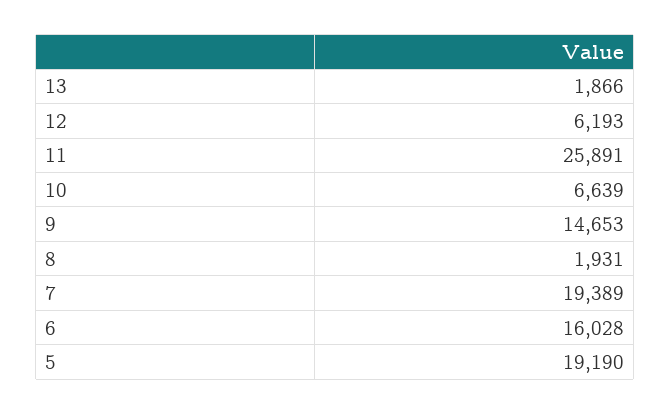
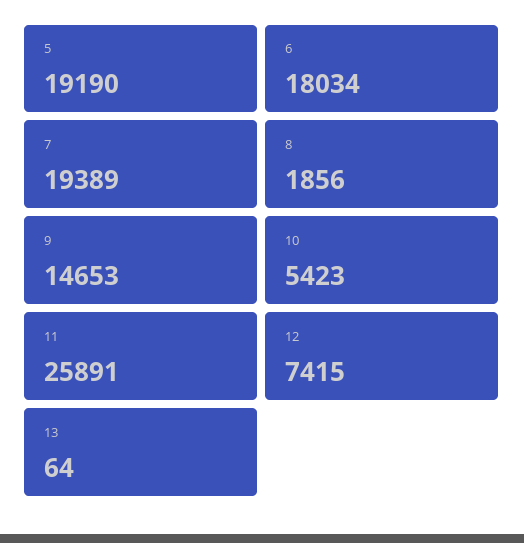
  {
-   "13": 1866,
+   "13": 64,
-   "12": 6193,
+   "12": 7415,
    "11": 25891,
-   "10": 6639,
+   "10": 5423,
    "9": 14653,
-   "8": 1931,
+   "8": 1856,
    "7": 19389,
-   "6": 16028,
+   "6": 18034,
    "5": 19190
  }

